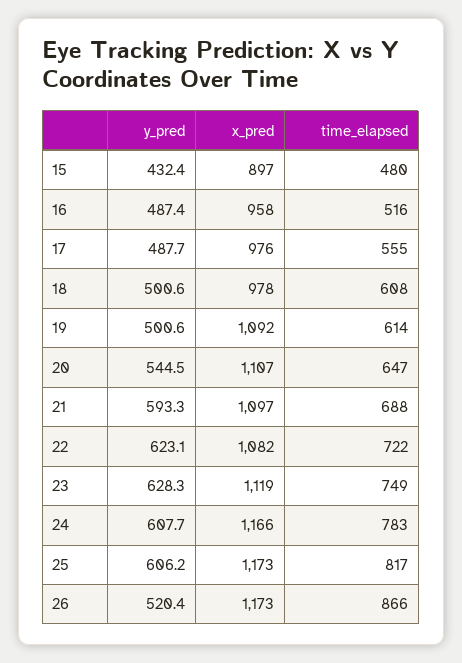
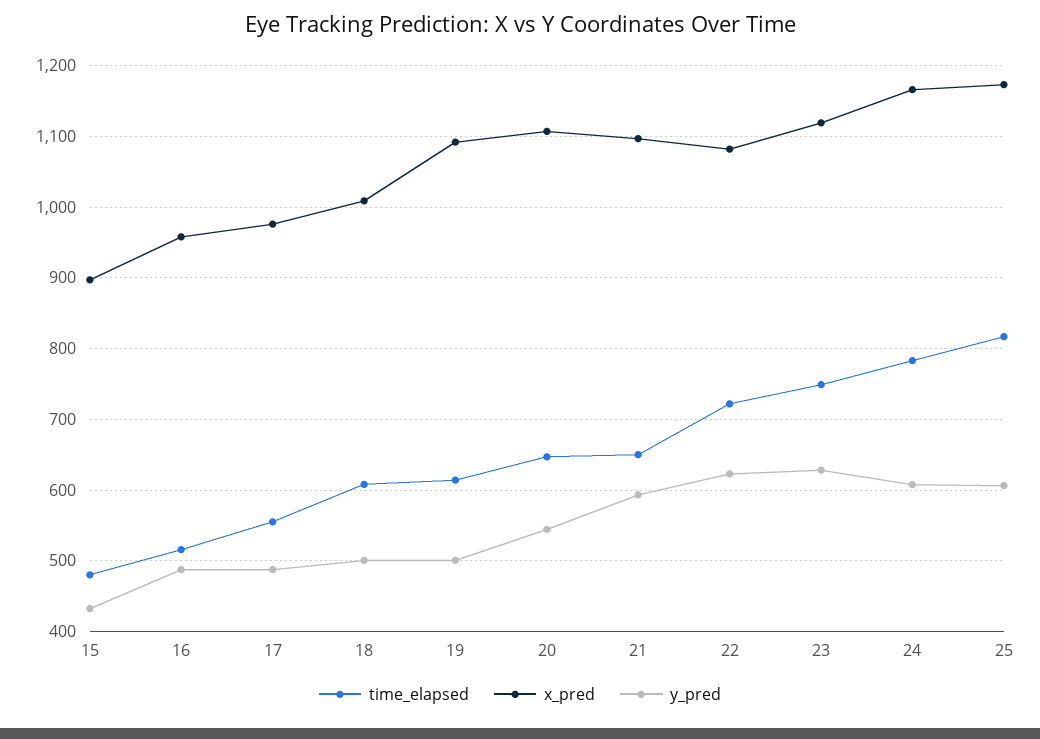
  {
    "y_pred": {
      "15": 432.4,
      "16": 487.4,
      "17": 487.7,
      "18": 500.6,
      "19": 500.6,
      "20": 544.5,
      "21": 593.3,
      "22": 623.1,
      "23": 628.3,
      "24": 607.7,
-     "25": 606.2,
+     "25": 606.2
-     "26": 520.4
    },
    "x_pred": {
      "15": 897,
      "16": 958,
      "17": 976,
-     "18": 978,
+     "18": 1010,
      "19": 1092,
      "20": 1107,
      "21": 1097,
      "22": 1082,
      "23": 1119,
      "24": 1166,
-     "25": 1173,
+     "25": 1173
-     "26": 1173
    },
    "time_elapsed": {
      "15": 480,
      "16": 516,
      "17": 555,
      "18": 608,
      "19": 614,
      "20": 647,
-     "21": 688,
+     "21": 650,
      "22": 722,
      "23": 749,
      "24": 783,
-     "25": 817,
+     "25": 817
-     "26": 866
    }
  }

